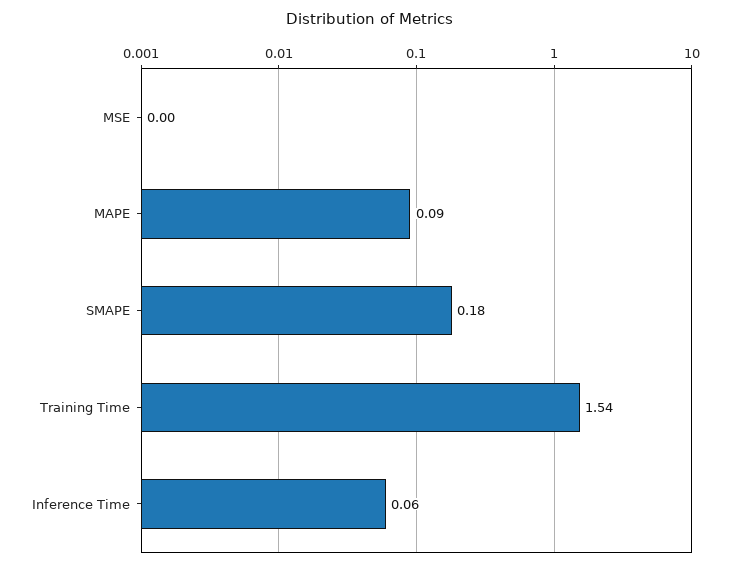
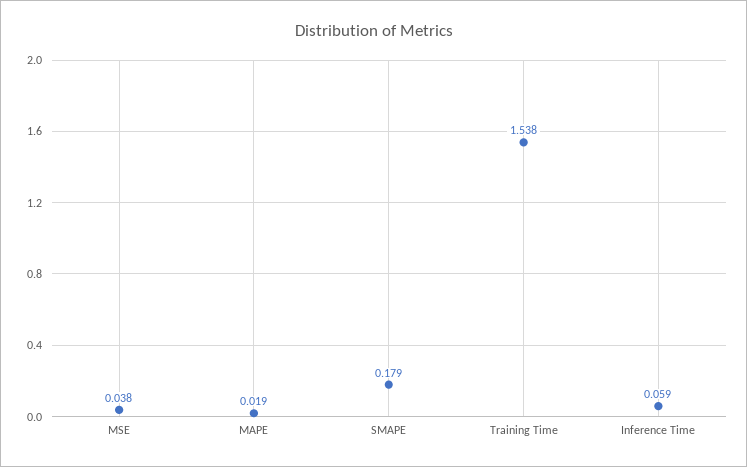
  {
-   "MSE": 0,
+   "MSE": 0.038,
-   "MAPE": 0.09,
+   "MAPE": 0.019,
    "SMAPE": 0.179,
    "Training Time": 1.538,
    "Inference Time": 0.059
  }

